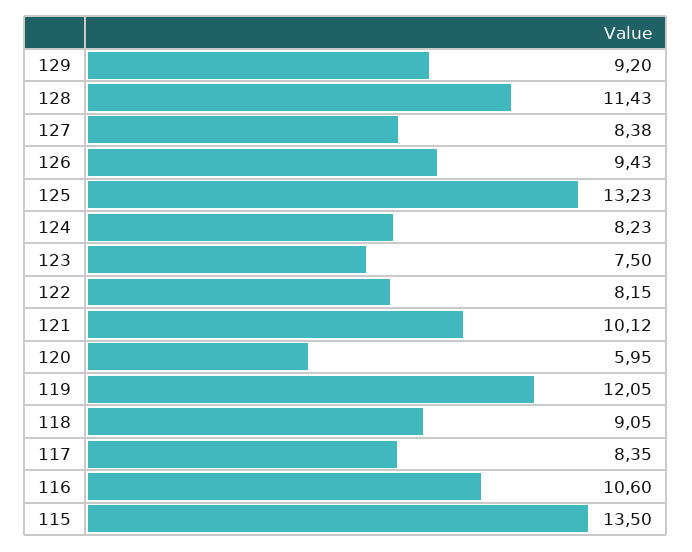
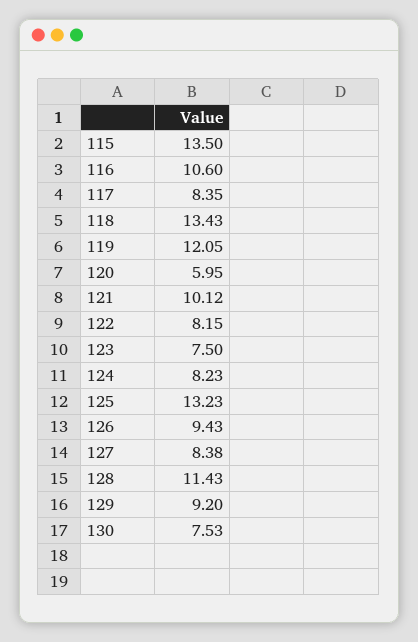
  {
    "129": 9.2,
    "128": 11.43,
    "127": 8.38,
    "126": 9.43,
    "125": 13.23,
    "124": 8.23,
    "123": 7.5,
    "122": 8.15,
    "121": 10.12,
    "120": 5.95,
    "119": 12.05,
-   "118": 9.05,
+   "118": 13.43,
    "117": 8.35,
    "116": 10.6,
-   "115": 13.5
+   "115": 13.5,
+   "130": 7.53
  }

